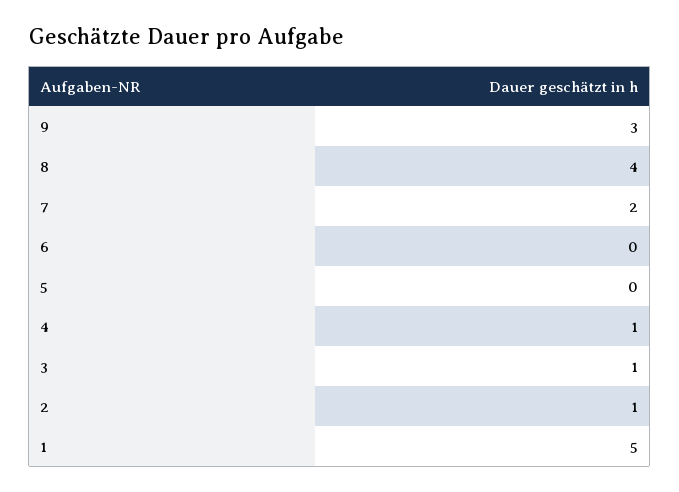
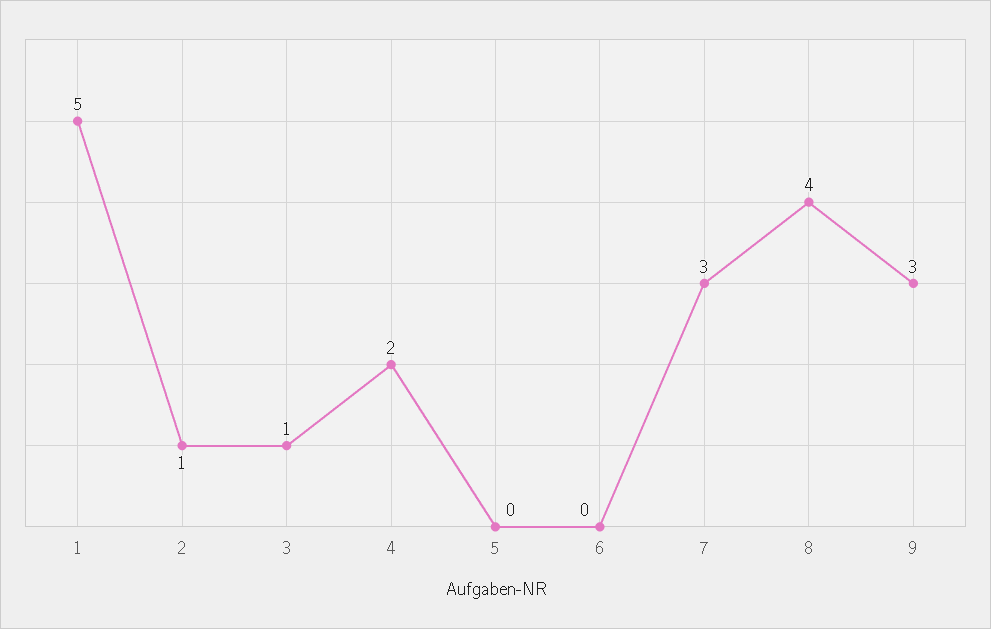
  {
    "9": 3,
    "8": 4,
-   "7": 2,
+   "7": 3,
    "6": 0,
    "5": 0,
-   "4": 1,
+   "4": 2,
    "3": 1,
    "2": 1,
    "1": 5
  }

